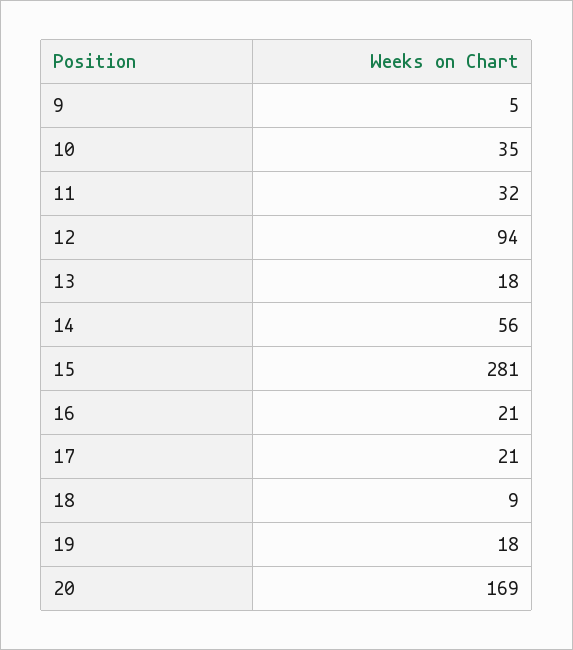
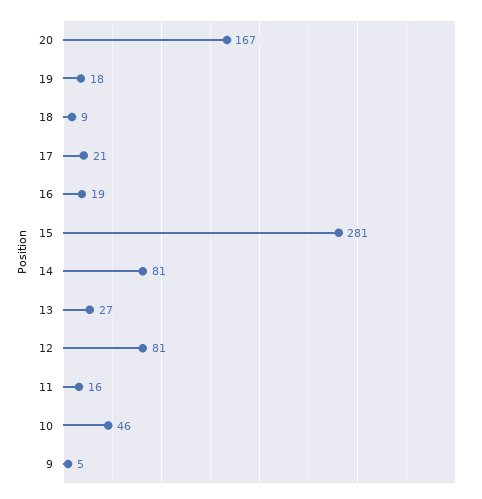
  {
    "9": 5,
-   "10": 35,
+   "10": 46,
-   "11": 32,
+   "11": 16,
-   "12": 94,
+   "12": 81,
-   "13": 18,
+   "13": 27,
-   "14": 56,
+   "14": 81,
    "15": 281,
-   "16": 21,
+   "16": 19,
    "17": 21,
    "18": 9,
    "19": 18,
-   "20": 169
+   "20": 167
  }

